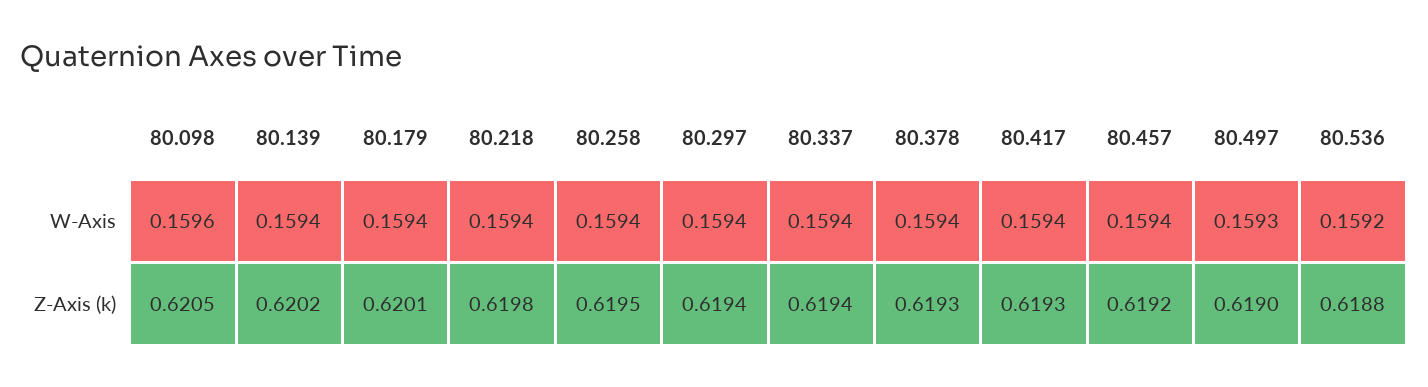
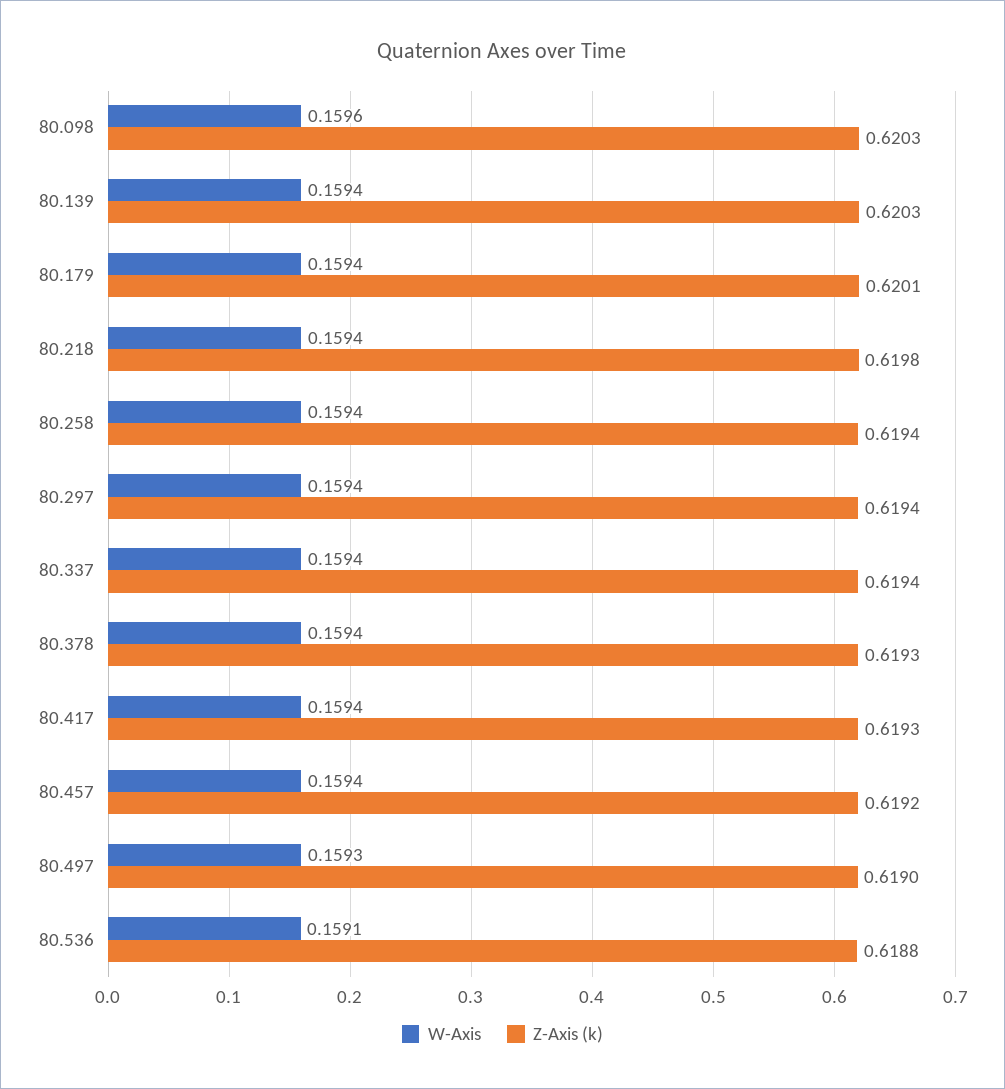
  {
    "W-Axis": {
      "80.098": 0.1596,
      "80.139": 0.1594,
      "80.179": 0.1594,
      "80.218": 0.1594,
      "80.258": 0.1594,
      "80.297": 0.1594,
      "80.337": 0.1594,
      "80.378": 0.1594,
      "80.417": 0.1594,
      "80.457": 0.1594,
      "80.497": 0.1593,
-     "80.536": 0.1592
+     "80.536": 0.1591
    },
    "Z-Axis (k)": {
-     "80.098": 0.6205,
+     "80.098": 0.6203,
-     "80.139": 0.6202,
+     "80.139": 0.6203,
      "80.179": 0.6201,
      "80.218": 0.6198,
-     "80.258": 0.6195,
+     "80.258": 0.6194,
      "80.297": 0.6194,
      "80.337": 0.6194,
      "80.378": 0.6193,
      "80.417": 0.6193,
      "80.457": 0.6192,
      "80.497": 0.619,
      "80.536": 0.6188
    }
  }

